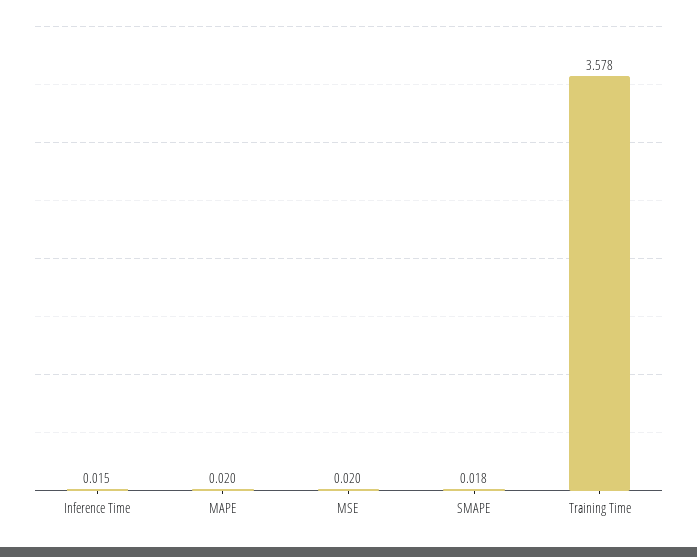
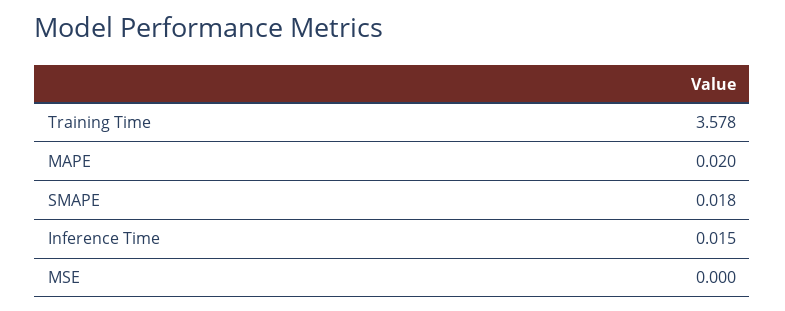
  {
    "Inference Time": 0.015,
    "MAPE": 0.02,
-   "MSE": 0.02,
+   "MSE": 0,
    "SMAPE": 0.018,
    "Training Time": 3.578
  }

